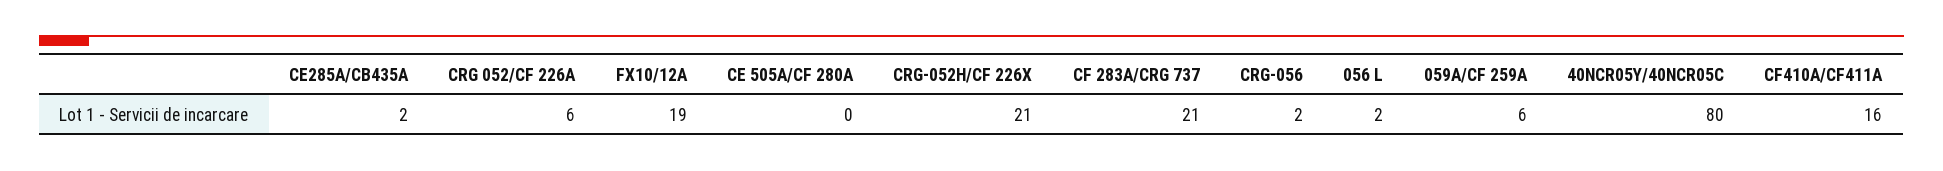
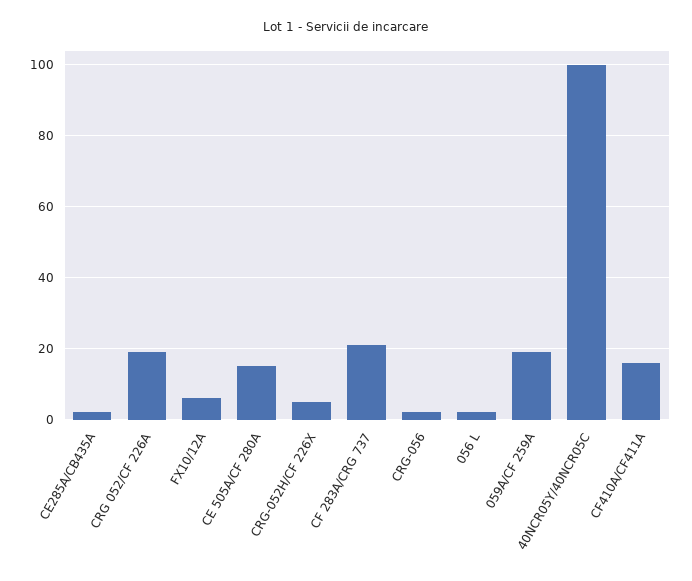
  {
    "CE285A/CB435A": 2,
-   "CRG 052/CF 226A": 6,
+   "CRG 052/CF 226A": 20,
-   "FX10/12A": 19,
+   "FX10/12A": 5,
-   "CE 505A/CF 280A": 0,
+   "CE 505A/CF 280A": 15,
-   "CRG-052H/CF 226X": 21,
+   "CRG-052H/CF 226X": 5,
    "CF 283A/CRG 737": 21,
    "CRG-056": 2,
    "056 L": 2,
-   "059A/CF 259A": 6,
+   "059A/CF 259A": 20,
-   "40NCR05Y/40NCR05C": 80,
+   "40NCR05Y/40NCR05C": 100,
    "CF410A/CF411A": 16
  }

